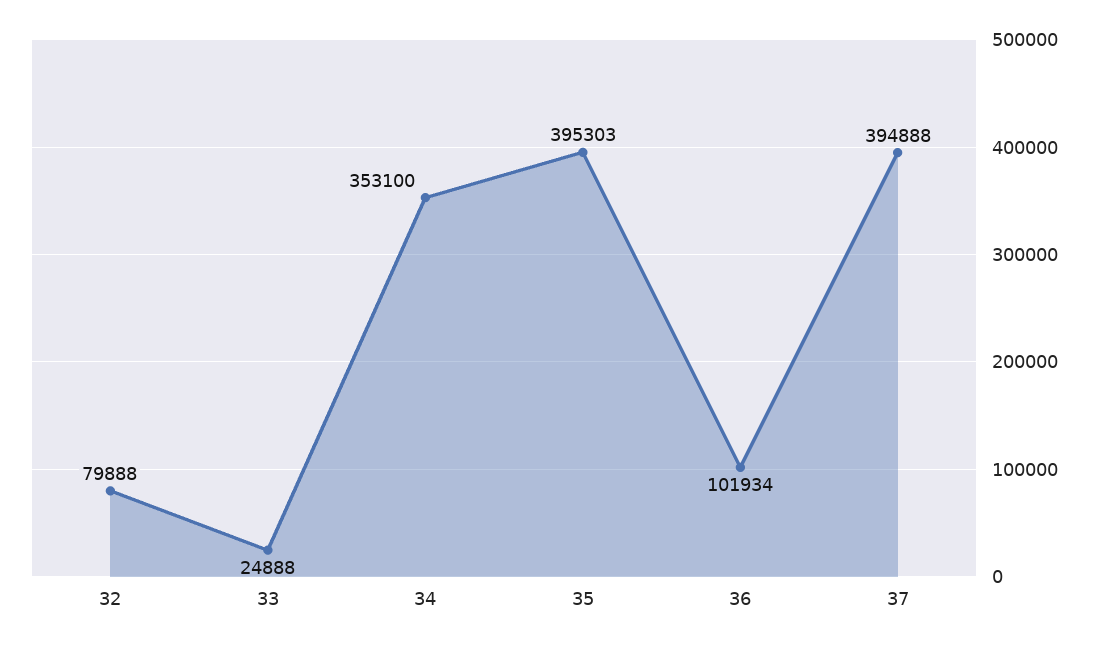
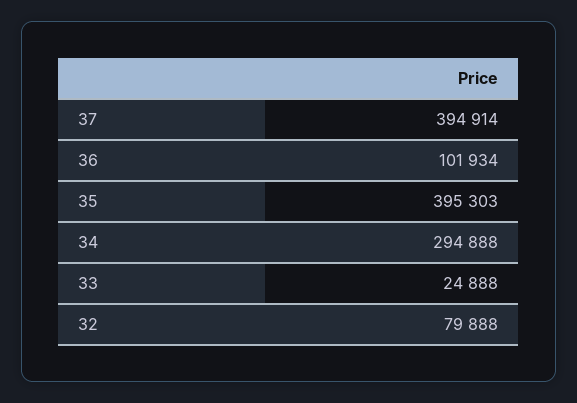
  {
    "32": 79888,
    "33": 24888,
-   "34": 353100,
+   "34": 294888,
    "35": 395303,
    "36": 101934,
-   "37": 394888
+   "37": 394914
  }

